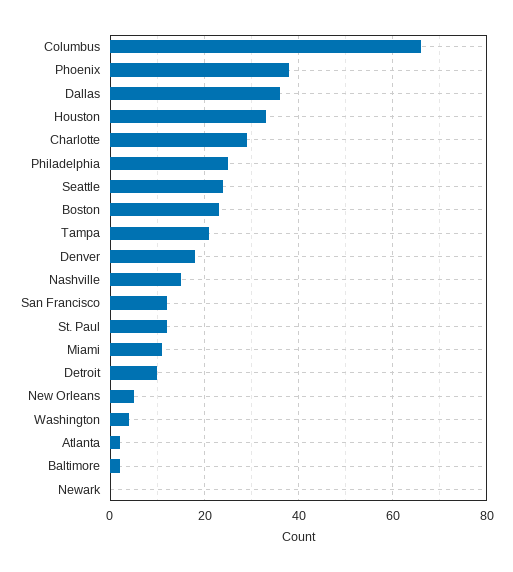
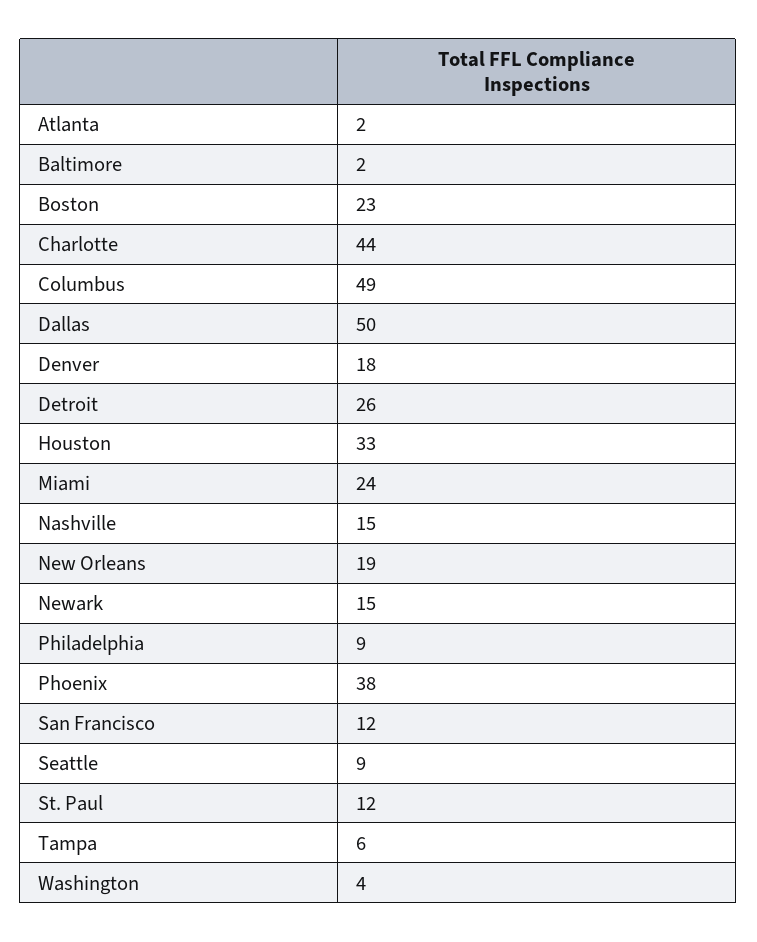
  {
-   "Columbus": 65,
+   "Columbus": 49,
    "Phoenix": 38,
-   "Dallas": 35,
+   "Dallas": 50,
    "Houston": 33,
-   "Charlotte": 30,
+   "Charlotte": 44,
-   "Philadelphia": 25,
+   "Philadelphia": 9,
-   "Seattle": 25,
+   "Seattle": 9,
    "Boston": 23,
-   "Tampa": 20,
+   "Tampa": 6,
    "Denver": 18,
    "Nashville": 15,
    "San Francisco": 12,
    "St. Paul": 12,
-   "Miami": 10,
+   "Miami": 24,
-   "Detroit": 10,
+   "Detroit": 26,
-   "New Orleans": 5,
+   "New Orleans": 19,
    "Washington": 4,
    "Atlanta": 2,
    "Baltimore": 2,
-   "Newark": 0
+   "Newark": 15
  }

